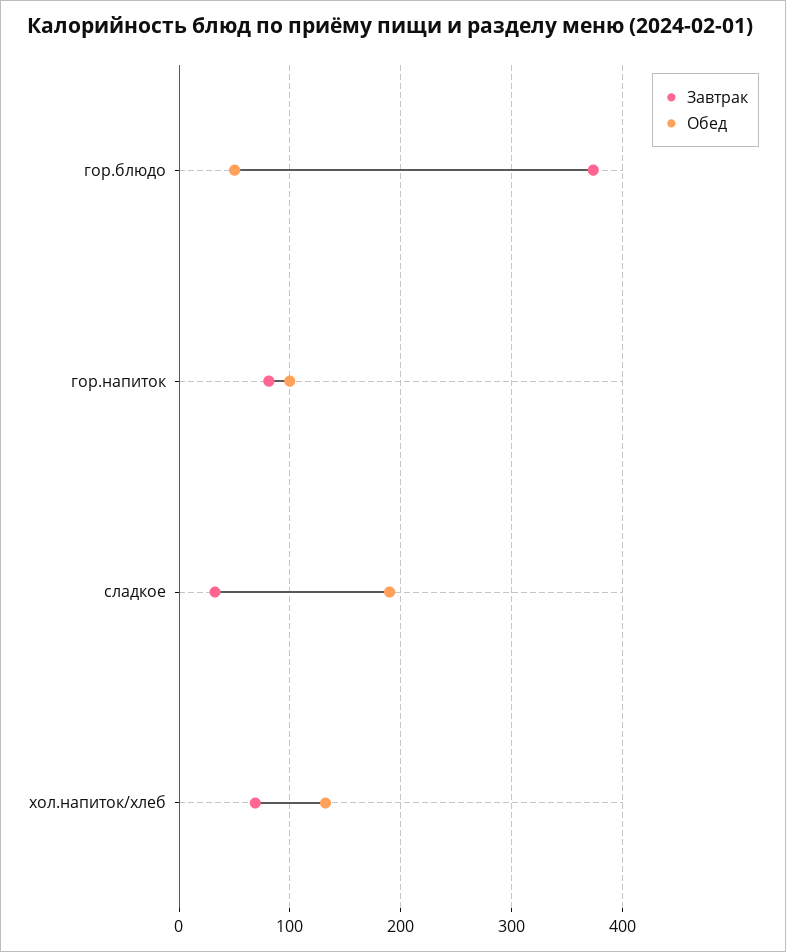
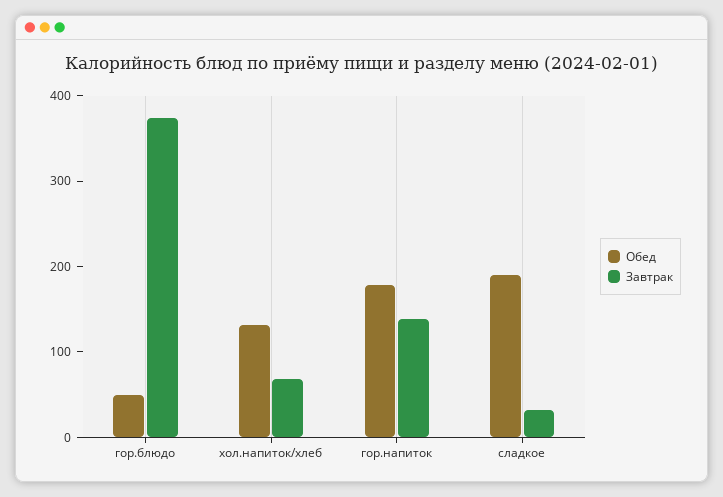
  {
    "Завтрак": {
      "гор.блюдо": 370,
-     "гор.напиток": 80,
+     "гор.напиток": 140,
      "сладкое": 30,
      "хол.напиток/хлеб": 70
    },
    "Обед": {
      "гор.блюдо": 50,
-     "гор.напиток": 100,
+     "гор.напиток": 180,
      "сладкое": 190,
      "хол.напиток/хлеб": 130
    }
  }

